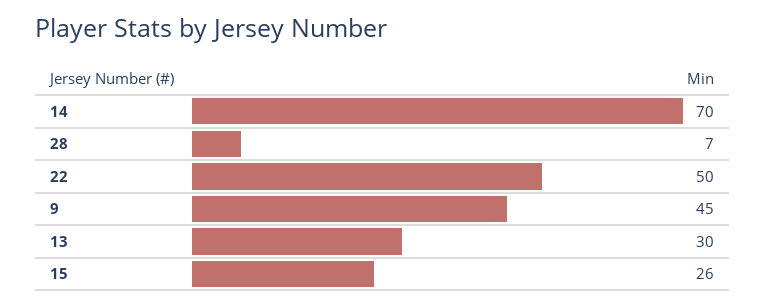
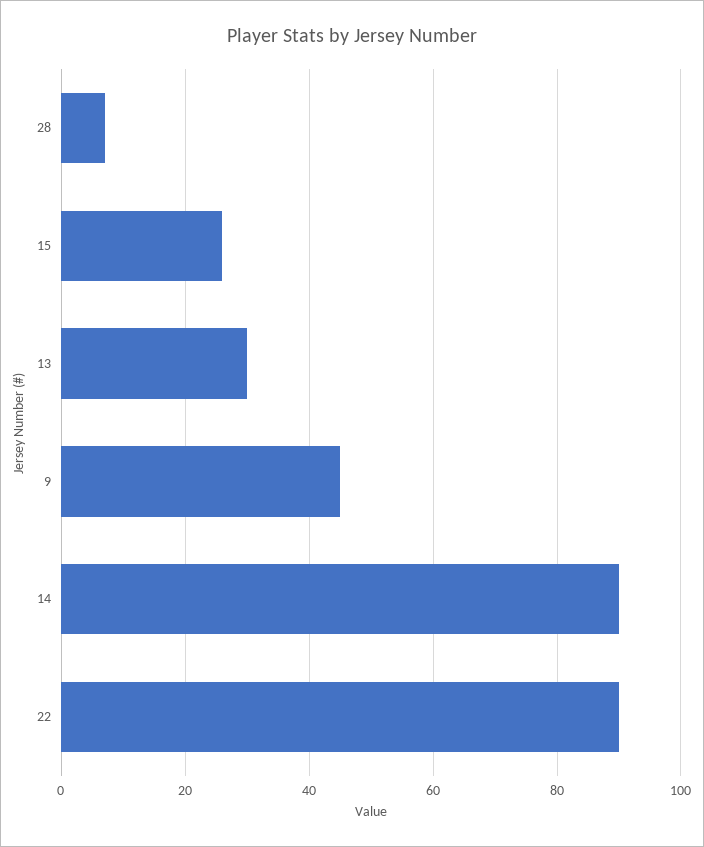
  {
-   "14": 70,
+   "14": 90,
    "28": 7,
-   "22": 50,
+   "22": 90,
    "9": 45,
    "13": 30,
    "15": 26
  }

